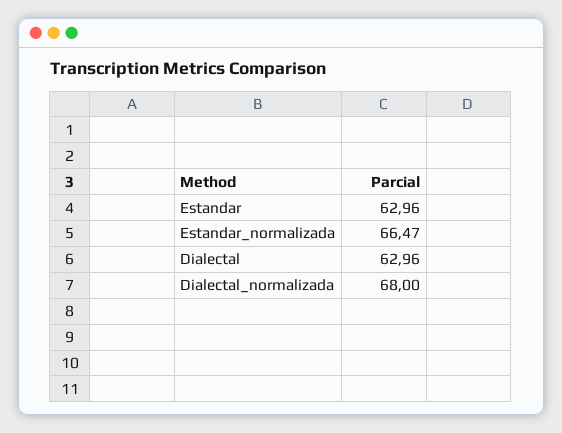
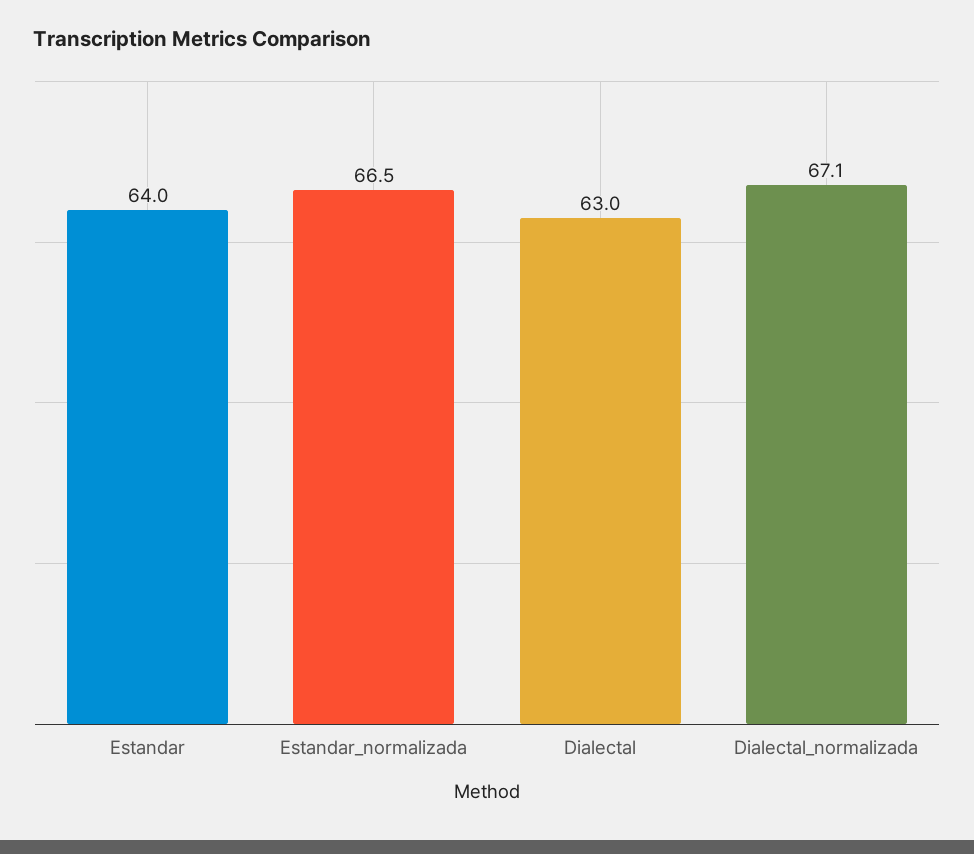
  {
-   "Estandar": 62.96,
+   "Estandar": 64,
    "Estandar_normalizada": 66.47,
    "Dialectal": 62.96,
-   "Dialectal_normalizada": 68
+   "Dialectal_normalizada": 67.1
  }

